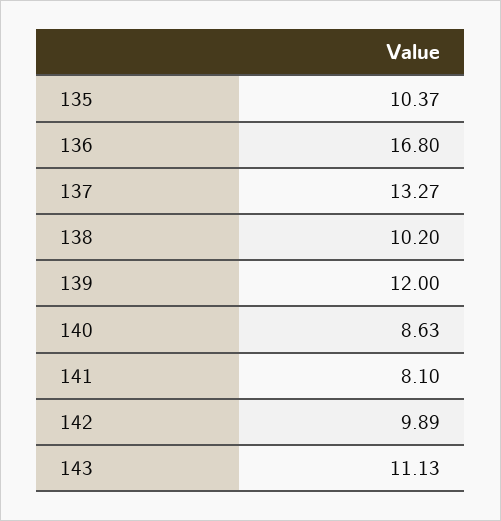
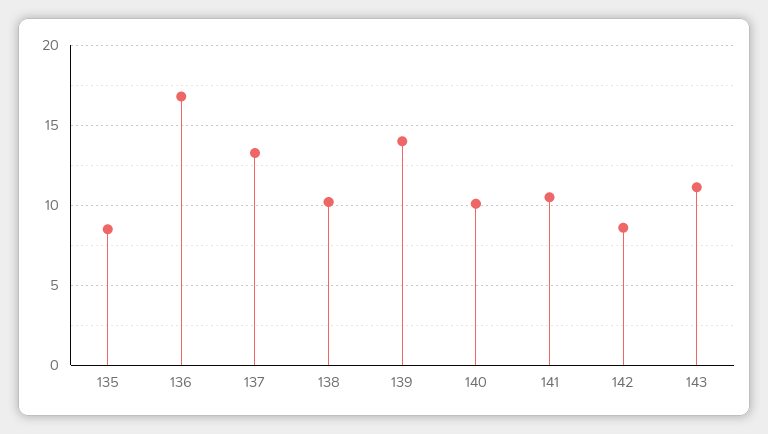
  {
-   "135": 10.37,
+   "135": 8.5,
    "136": 16.8,
    "137": 13.27,
    "138": 10.2,
-   "139": 12,
+   "139": 14,
-   "140": 8.63,
+   "140": 10,
-   "141": 8.1,
+   "141": 10.5,
-   "142": 9.89,
+   "142": 8.5,
    "143": 11.13
  }

